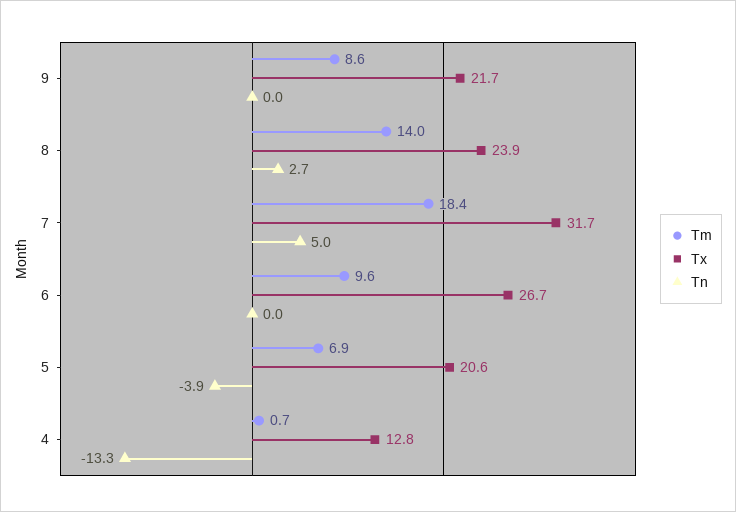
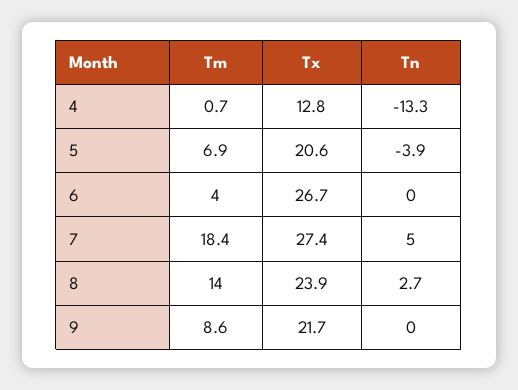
  {
    "Tm": {
      "9": 8.6,
      "8": 14,
      "7": 18.4,
-     "6": 9.6,
+     "6": 4,
      "5": 6.9,
      "4": 0.7
    },
    "Tx": {
      "9": 21.7,
      "8": 23.9,
-     "7": 31.7,
+     "7": 27.4,
      "6": 26.7,
      "5": 20.6,
      "4": 12.8
    },
    "Tn": {
      "9": 0,
      "8": 2.7,
      "7": 5,
      "6": 0,
      "5": -3.9,
      "4": -13.3
    }
  }

